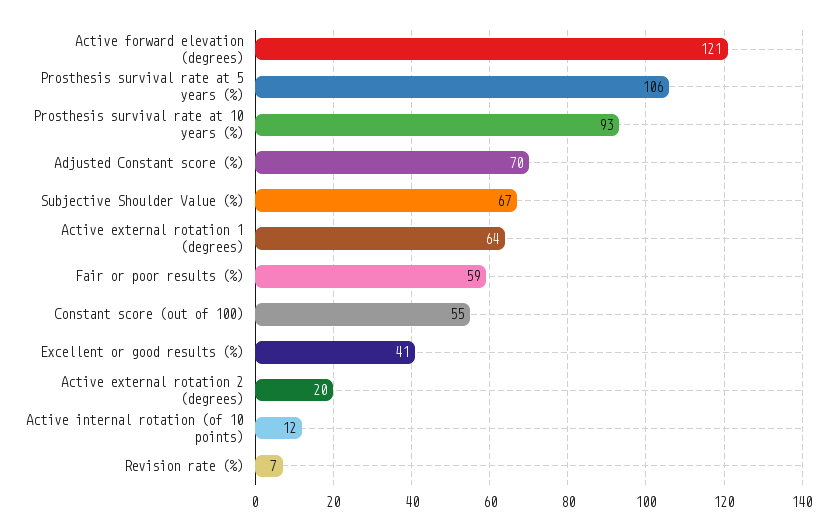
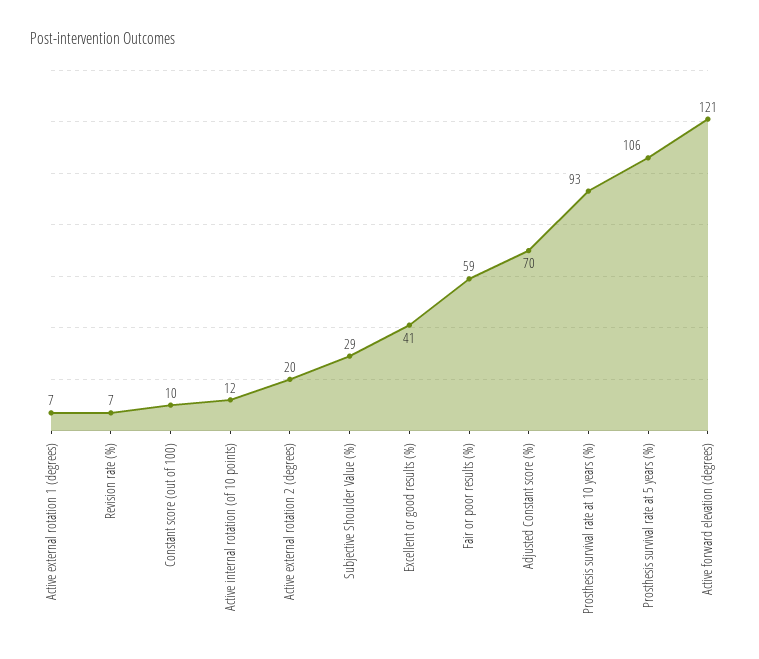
  {
    "Active forward elevation (degrees)": 121,
    "Prosthesis survival rate at 5 years (%)": 106,
    "Prosthesis survival rate at 10 years (%)": 93,
    "Adjusted Constant score (%)": 70,
-   "Subjective Shoulder Value (%)": 67,
+   "Subjective Shoulder Value (%)": 29,
-   "Active external rotation 1 (degrees)": 64,
+   "Active external rotation 1 (degrees)": 7,
    "Fair or poor results (%)": 59,
-   "Constant score (out of 100)": 55,
+   "Constant score (out of 100)": 10,
    "Excellent or good results (%)": 41,
    "Active external rotation 2 (degrees)": 20,
    "Active internal rotation (of 10 points)": 12,
    "Revision rate (%)": 7
  }

